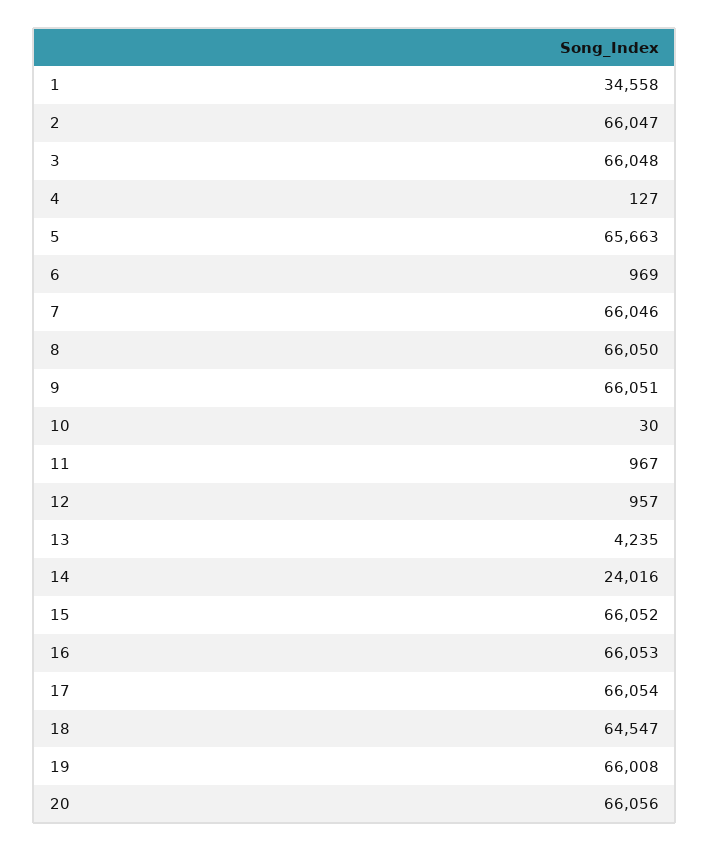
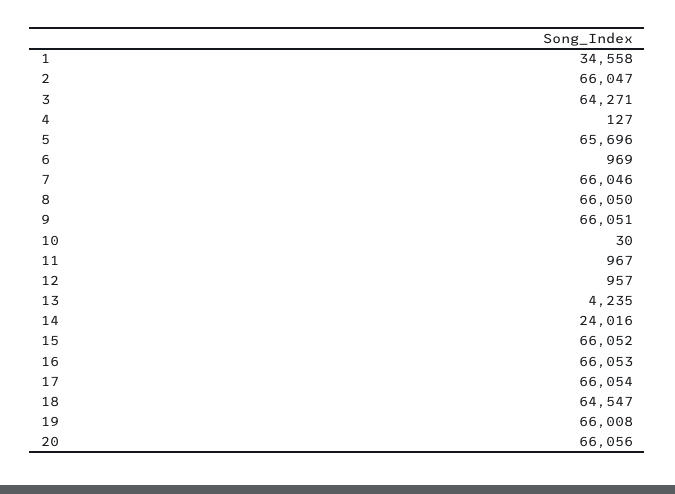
  {
    "1": 34558,
    "2": 66047,
-   "3": 66048,
+   "3": 64271,
    "4": 127,
-   "5": 65663,
+   "5": 65696,
    "6": 969,
    "7": 66046,
    "8": 66050,
    "9": 66051,
    "10": 30,
    "11": 967,
    "12": 957,
    "13": 4235,
    "14": 24016,
    "15": 66052,
    "16": 66053,
    "17": 66054,
    "18": 64547,
    "19": 66008,
    "20": 66056
  }

